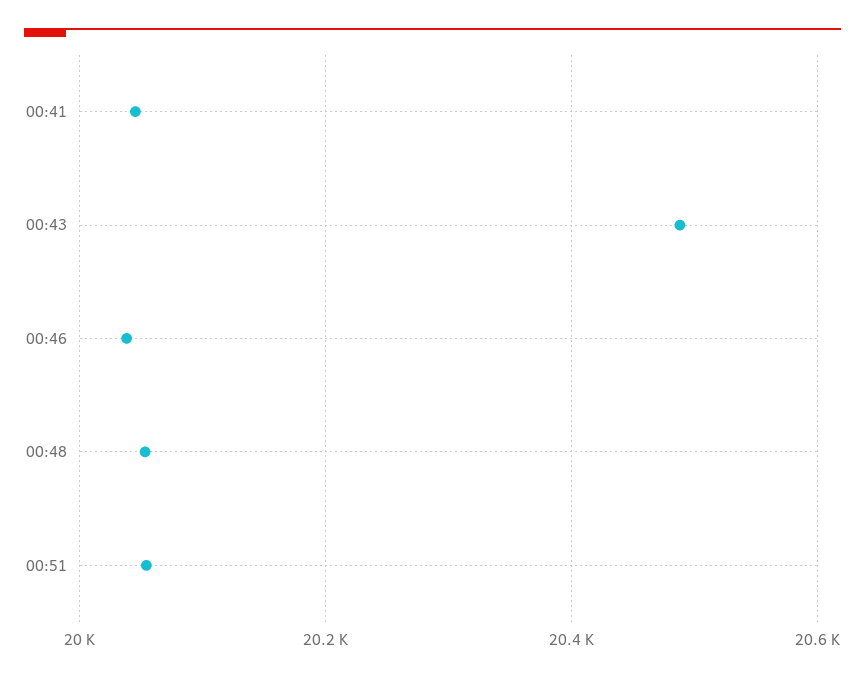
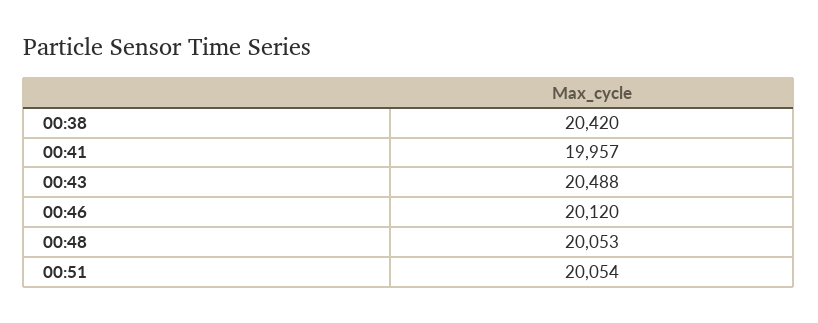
  {
-   "00:41": 20040,
+   "00:41": 19957,
    "00:43": 20488,
-   "00:46": 20040,
+   "00:46": 20120,
    "00:48": 20053,
-   "00:51": 20054
+   "00:51": 20054,
+   "00:38": 20420
  }

